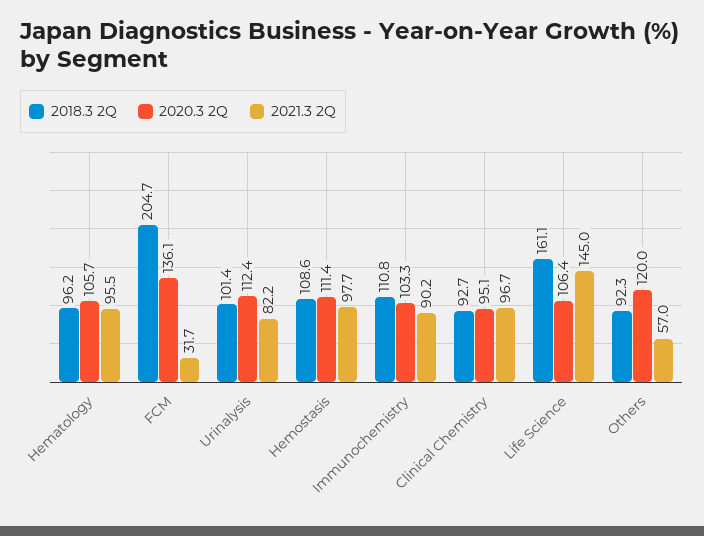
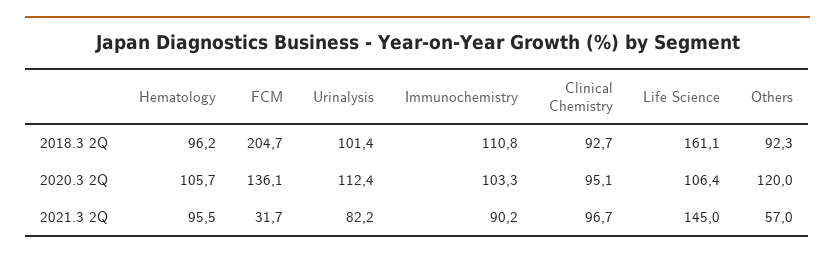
  {
    "2018.3 2Q": {
      "Hematology": 96.2,
      "FCM": 204.7,
      "Urinalysis": 101.4,
-     "Hemostasis": 108.6,
      "Immunochemistry": 110.8,
      "Clinical Chemistry": 92.7,
      "Life Science": 161.1,
      "Others": 92.3
    },
    "2020.3 2Q": {
      "Hematology": 105.7,
      "FCM": 136.1,
      "Urinalysis": 112.4,
-     "Hemostasis": 111.4,
      "Immunochemistry": 103.3,
      "Clinical Chemistry": 95.1,
      "Life Science": 106.4,
      "Others": 120
    },
    "2021.3 2Q": {
      "Hematology": 95.5,
      "FCM": 31.7,
      "Urinalysis": 82.2,
-     "Hemostasis": 97.7,
      "Immunochemistry": 90.2,
      "Clinical Chemistry": 96.7,
      "Life Science": 145,
      "Others": 57
    }
  }

